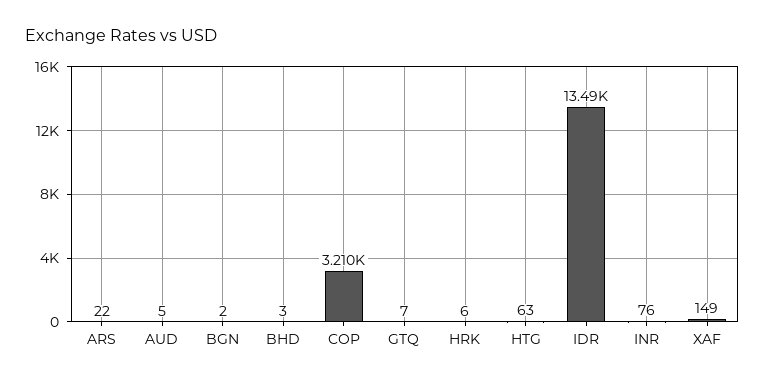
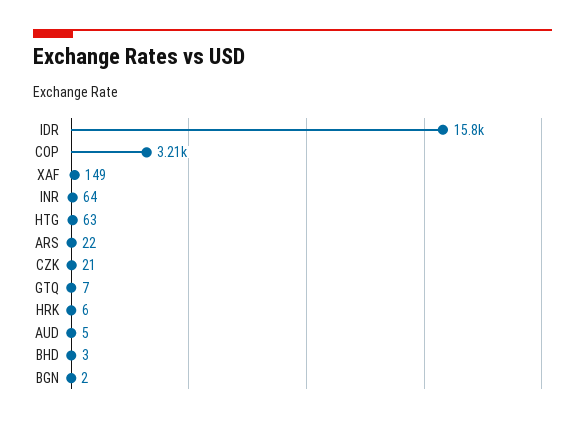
  {
    "ARS": 22,
    "AUD": 5,
    "BGN": 2,
    "BHD": 3,
    "COP": 3210,
    "GTQ": 7,
    "HRK": 6,
    "HTG": 63,
-   "IDR": 13490,
+   "IDR": 15800,
-   "INR": 76,
+   "INR": 64,
-   "XAF": 149
+   "XAF": 149,
+   "CZK": 21
  }

